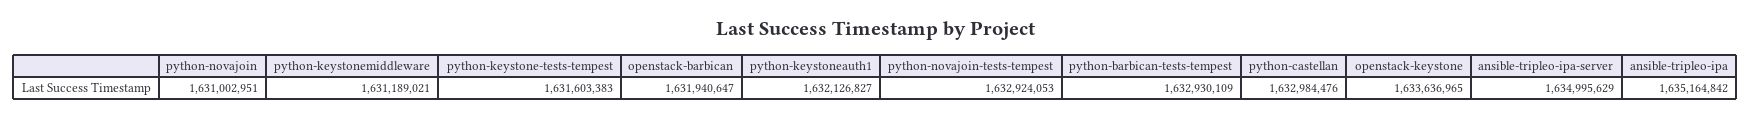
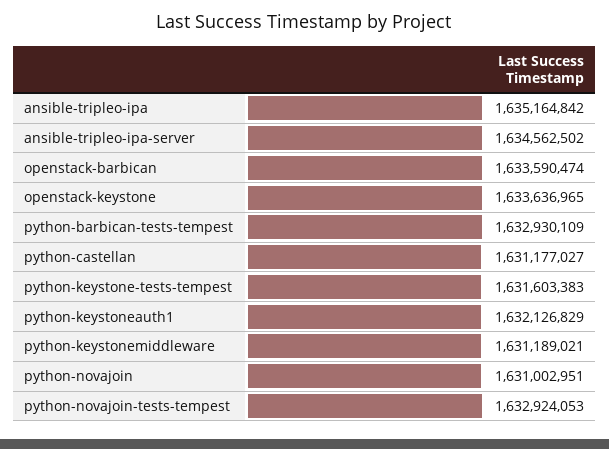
  {
    "python-novajoin": 1631002951,
    "python-keystonemiddleware": 1631189021,
    "python-keystone-tests-tempest": 1631603383,
-   "openstack-barbican": 1631940647,
+   "openstack-barbican": 1633590474,
-   "python-keystoneauth1": 1632126827,
+   "python-keystoneauth1": 1632126829,
    "python-novajoin-tests-tempest": 1632924053,
    "python-barbican-tests-tempest": 1632930109,
-   "python-castellan": 1632984476,
+   "python-castellan": 1631177027,
    "openstack-keystone": 1633636965,
-   "ansible-tripleo-ipa-server": 1634995629,
+   "ansible-tripleo-ipa-server": 1634562502,
    "ansible-tripleo-ipa": 1635164842
  }

